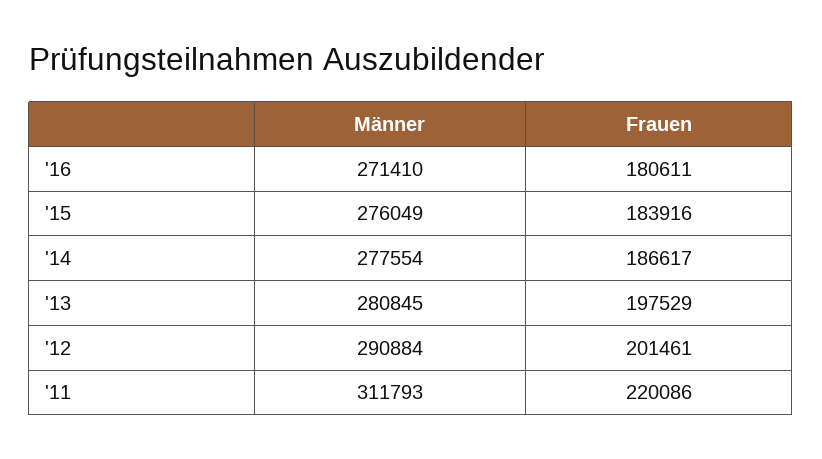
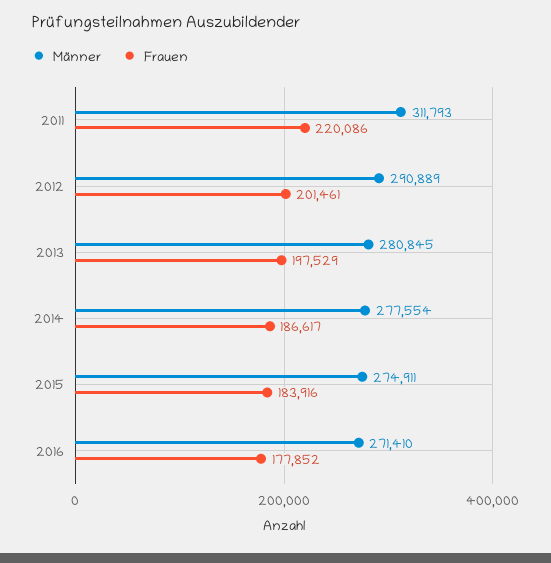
  {
    "Männer": {
      "'16": 271410,
-     "'15": 276049,
+     "'15": 274911,
      "'14": 277554,
      "'13": 280845,
-     "'12": 290884,
+     "'12": 290889,
      "'11": 311793
    },
    "Frauen": {
-     "'16": 180611,
+     "'16": 177852,
      "'15": 183916,
      "'14": 186617,
      "'13": 197529,
      "'12": 201461,
      "'11": 220086
    }
  }

